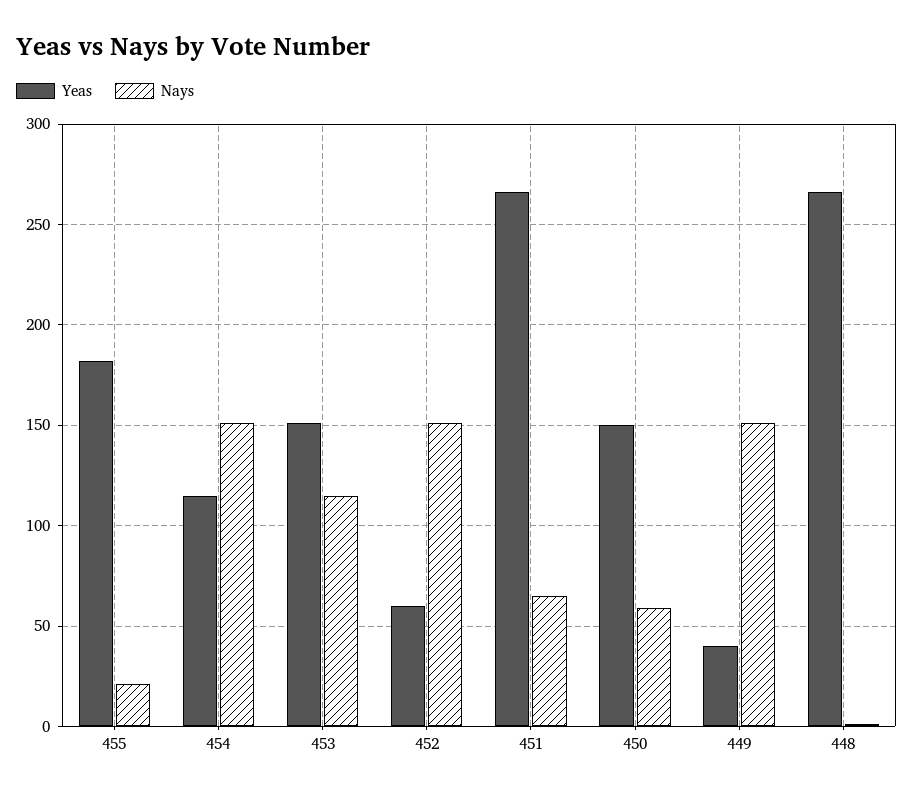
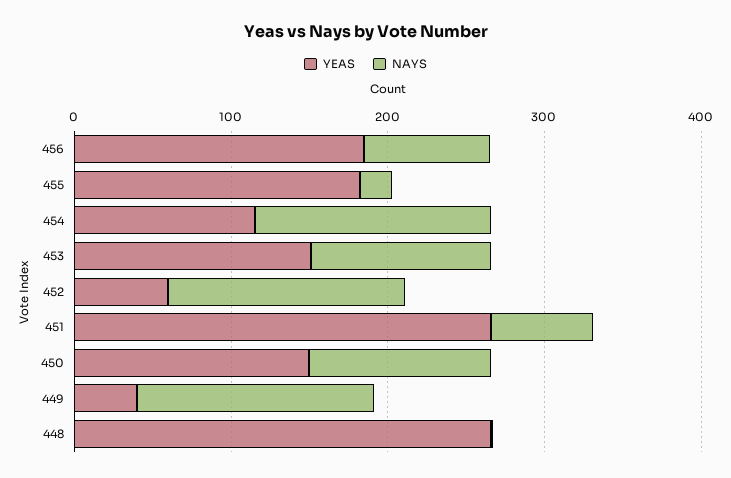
  {
    "Yeas": {
      "455": 180,
      "454": 115,
      "453": 150,
      "452": 60,
      "451": 265,
      "450": 150,
      "449": 40,
-     "448": 265
+     "448": 265,
+     "456": 180
    },
    "Nays": {
      "455": 20,
      "454": 150,
      "453": 115,
      "452": 150,
      "451": 65,
-     "450": 60,
+     "450": 120,
      "449": 150,
-     "448": 0
+     "448": 0,
+     "456": 80
    }
  }

